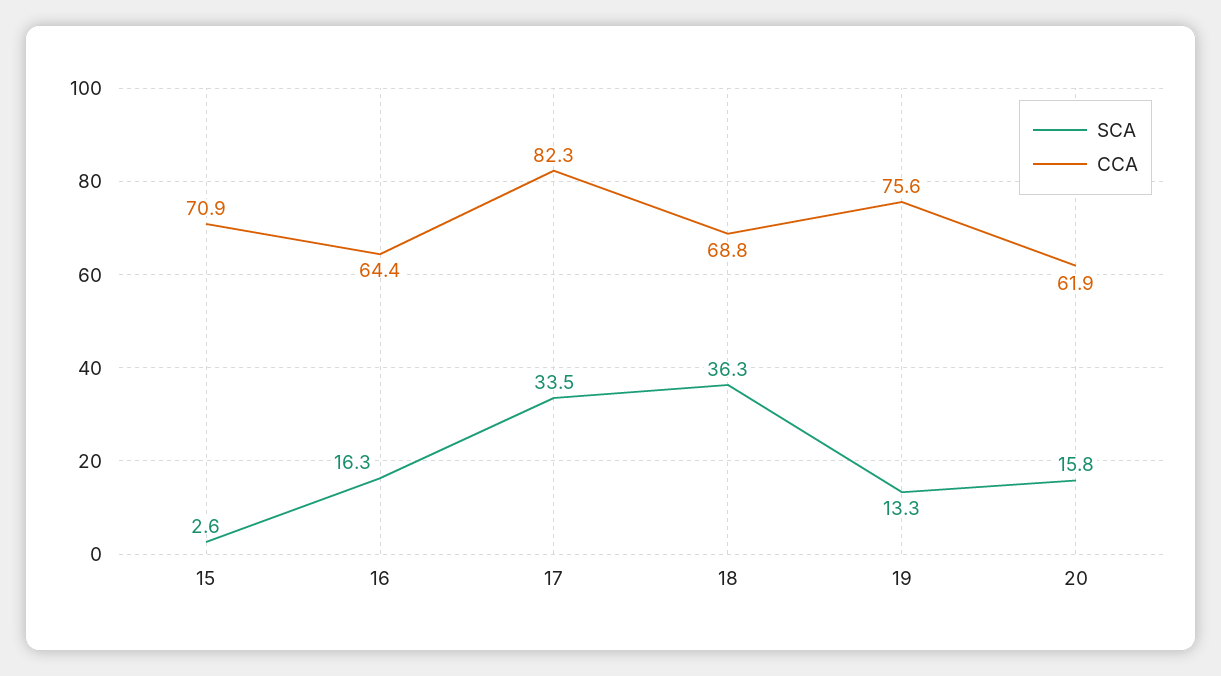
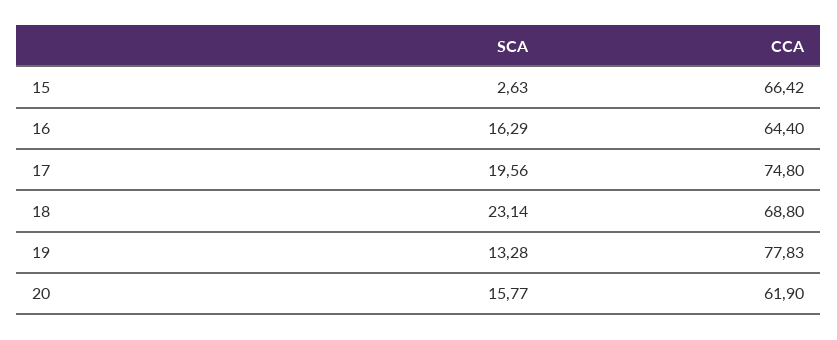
  {
    "SCA": {
      "15": 2.63,
      "16": 16.29,
-     "17": 33.5,
+     "17": 19.56,
-     "18": 36.3,
+     "18": 23.14,
      "19": 13.28,
      "20": 15.77
    },
    "CCA": {
-     "15": 70.9,
+     "15": 66.42,
      "16": 64.4,
-     "17": 82.3,
+     "17": 74.8,
      "18": 68.8,
-     "19": 75.6,
+     "19": 77.83,
      "20": 61.9
    }
  }

